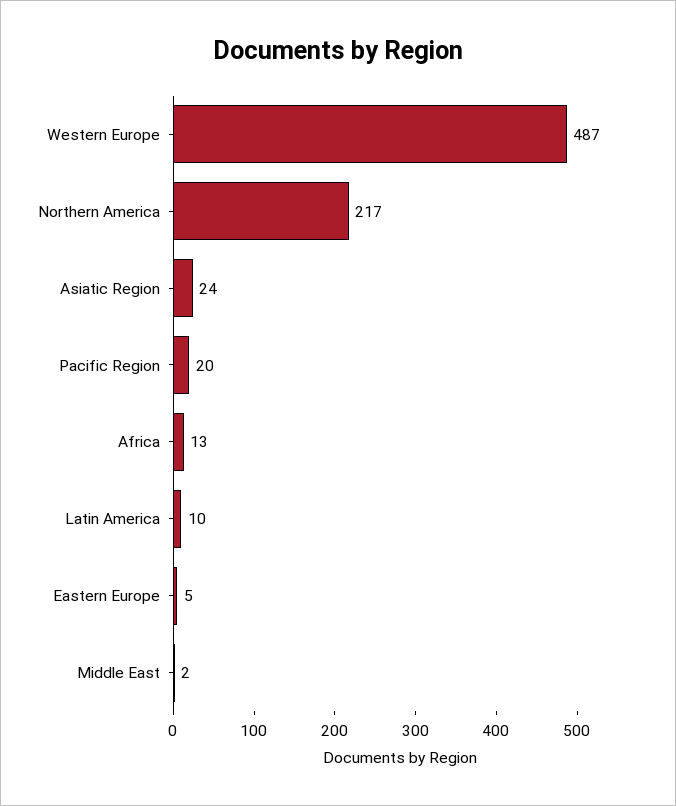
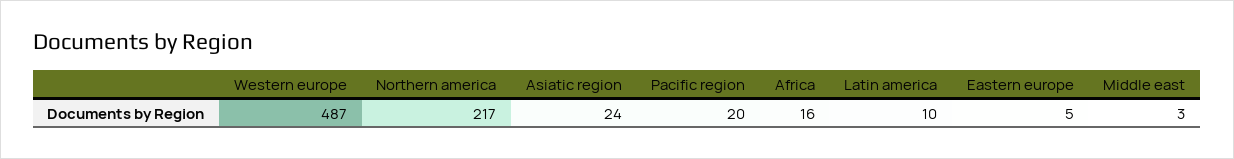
  {
    "Western Europe": 487,
    "Northern America": 217,
    "Asiatic Region": 24,
    "Pacific Region": 20,
-   "Africa": 13,
+   "Africa": 16,
    "Latin America": 10,
    "Eastern Europe": 5,
-   "Middle East": 2
+   "Middle East": 3
  }

